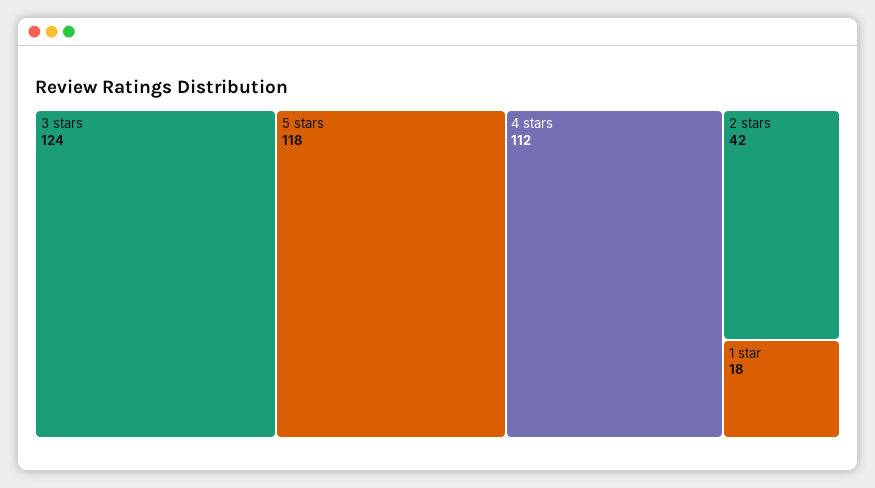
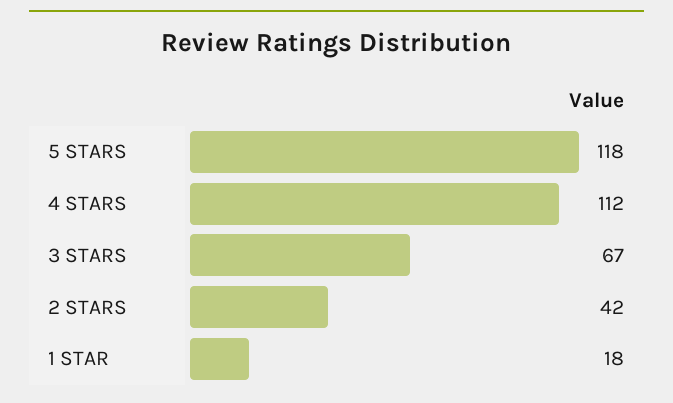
  {
-   "3 stars": 124,
+   "3 stars": 67,
    "5 stars": 118,
    "4 stars": 112,
    "2 stars": 42,
    "1 star": 18
  }

